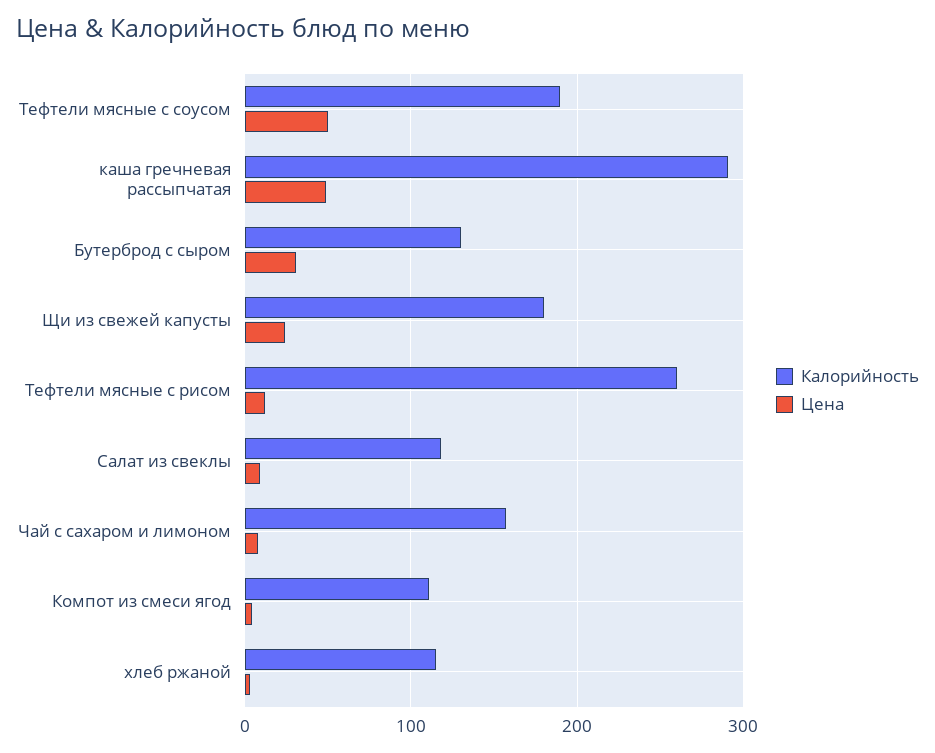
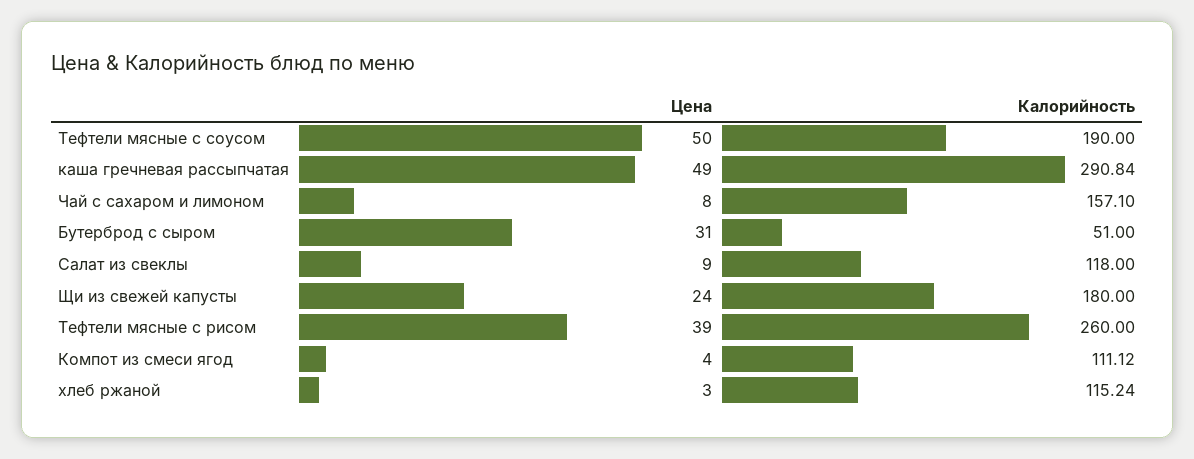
  {
    "Калорийность": {
      "Тефтели мясные с соусом": 190,
      "каша гречневая рассыпчатая": 290.84,
-     "Бутерброд с сыром": 130,
+     "Бутерброд с сыром": 51,
      "Щи из свежей капусты": 180,
      "Тефтели мясные с рисом": 260,
      "Салат из свеклы": 118,
      "Чай с сахаром и лимоном": 157.1,
      "Компот из смеси ягод": 111.12,
      "хлеб ржаной": 115.24
    },
    "Цена": {
      "Тефтели мясные с соусом": 50,
      "каша гречневая рассыпчатая": 49,
      "Бутерброд с сыром": 31,
      "Щи из свежей капусты": 24,
-     "Тефтели мясные с рисом": 10,
+     "Тефтели мясные с рисом": 39,
      "Салат из свеклы": 9,
      "Чай с сахаром и лимоном": 8,
      "Компот из смеси ягод": 4,
      "хлеб ржаной": 3
    }
  }

